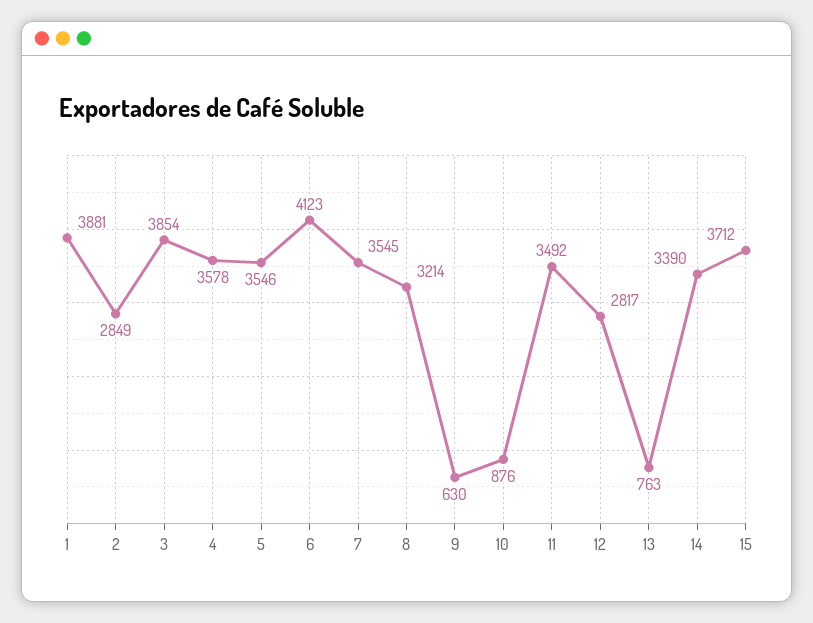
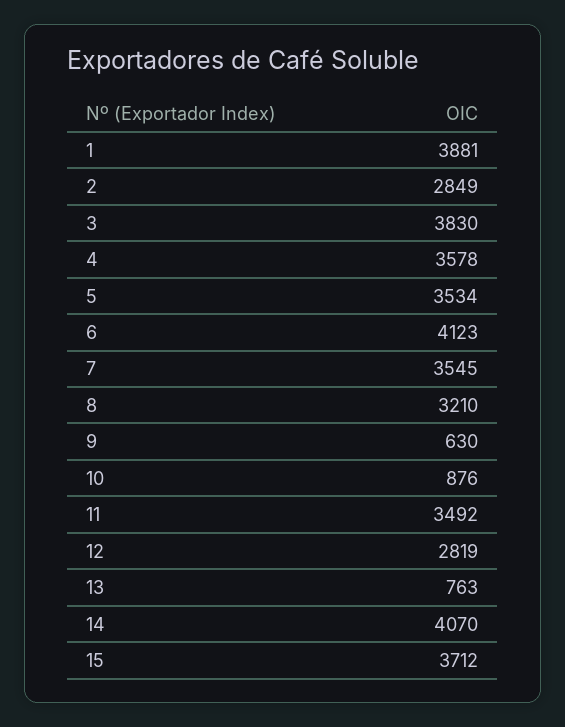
  {
    "1": 3881,
    "2": 2849,
-   "3": 3854,
+   "3": 3830,
    "4": 3578,
-   "5": 3546,
+   "5": 3534,
    "6": 4123,
    "7": 3545,
-   "8": 3214,
+   "8": 3210,
    "9": 630,
    "10": 876,
    "11": 3492,
-   "12": 2817,
+   "12": 2819,
    "13": 763,
-   "14": 3390,
+   "14": 4070,
    "15": 3712
  }

